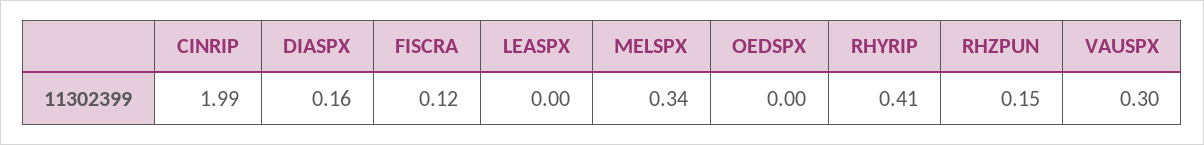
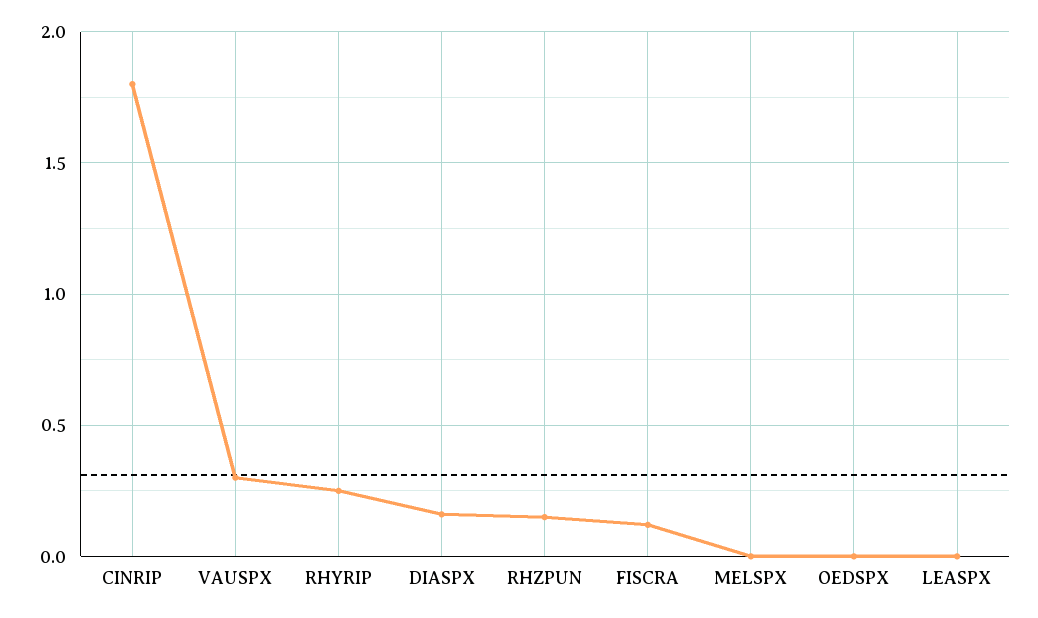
  {
-   "CINRIP": 1.99,
+   "CINRIP": 1.8,
    "DIASPX": 0.16,
    "FISCRA": 0.12,
    "LEASPX": 0,
-   "MELSPX": 0.34,
+   "MELSPX": 0,
    "OEDSPX": 0,
-   "RHYRIP": 0.41,
+   "RHYRIP": 0.25,
    "RHZPUN": 0.15,
    "VAUSPX": 0.3
  }

